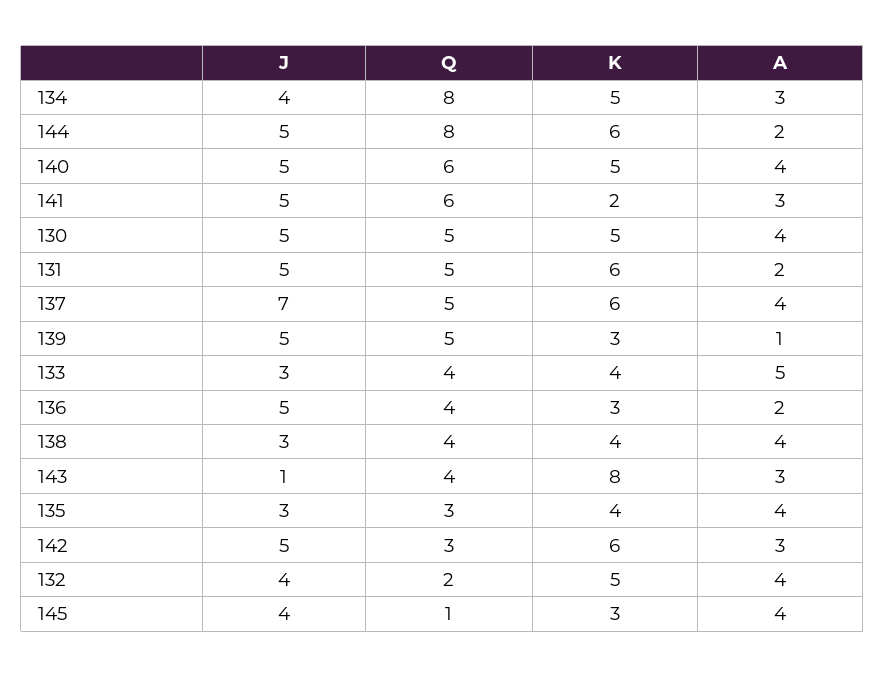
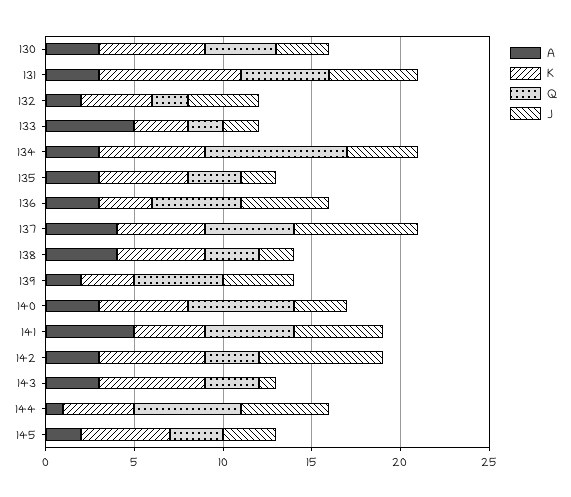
  {
    "J": {
      "134": 4,
      "144": 5,
-     "140": 5,
+     "140": 3,
      "141": 5,
-     "130": 5,
+     "130": 3,
      "131": 5,
      "137": 7,
-     "139": 5,
+     "139": 4,
-     "133": 3,
+     "133": 2,
      "136": 5,
-     "138": 3,
+     "138": 2,
      "143": 1,
-     "135": 3,
+     "135": 2,
-     "142": 5,
+     "142": 7,
      "132": 4,
-     "145": 4
+     "145": 3
    },
    "Q": {
      "134": 8,
-     "144": 8,
+     "144": 6,
      "140": 6,
-     "141": 6,
+     "141": 5,
-     "130": 5,
+     "130": 4,
      "131": 5,
      "137": 5,
      "139": 5,
-     "133": 4,
+     "133": 2,
-     "136": 4,
+     "136": 5,
-     "138": 4,
+     "138": 3,
-     "143": 4,
+     "143": 3,
      "135": 3,
      "142": 3,
      "132": 2,
-     "145": 1
+     "145": 3
    },
    "K": {
-     "134": 5,
+     "134": 6,
-     "144": 6,
+     "144": 4,
      "140": 5,
-     "141": 2,
+     "141": 4,
-     "130": 5,
+     "130": 6,
-     "131": 6,
+     "131": 8,
-     "137": 6,
+     "137": 5,
      "139": 3,
-     "133": 4,
+     "133": 3,
      "136": 3,
-     "138": 4,
+     "138": 5,
-     "143": 8,
+     "143": 6,
-     "135": 4,
+     "135": 5,
      "142": 6,
-     "132": 5,
+     "132": 4,
-     "145": 3
+     "145": 5
    },
    "A": {
      "134": 3,
-     "144": 2,
+     "144": 1,
-     "140": 4,
+     "140": 3,
-     "141": 3,
+     "141": 5,
-     "130": 4,
+     "130": 3,
-     "131": 2,
+     "131": 3,
      "137": 4,
-     "139": 1,
+     "139": 2,
      "133": 5,
-     "136": 2,
+     "136": 3,
      "138": 4,
      "143": 3,
-     "135": 4,
+     "135": 3,
      "142": 3,
-     "132": 4,
+     "132": 2,
-     "145": 4
+     "145": 2
    }
  }

